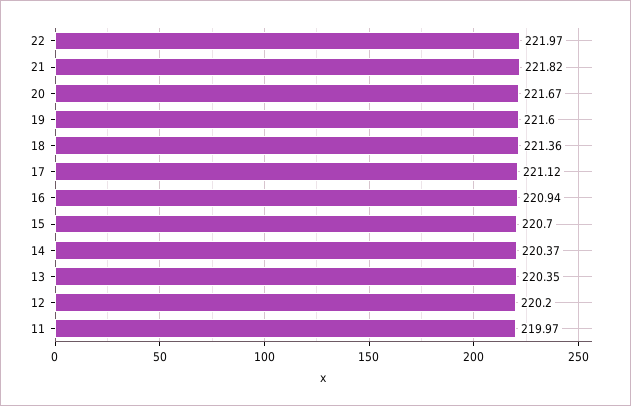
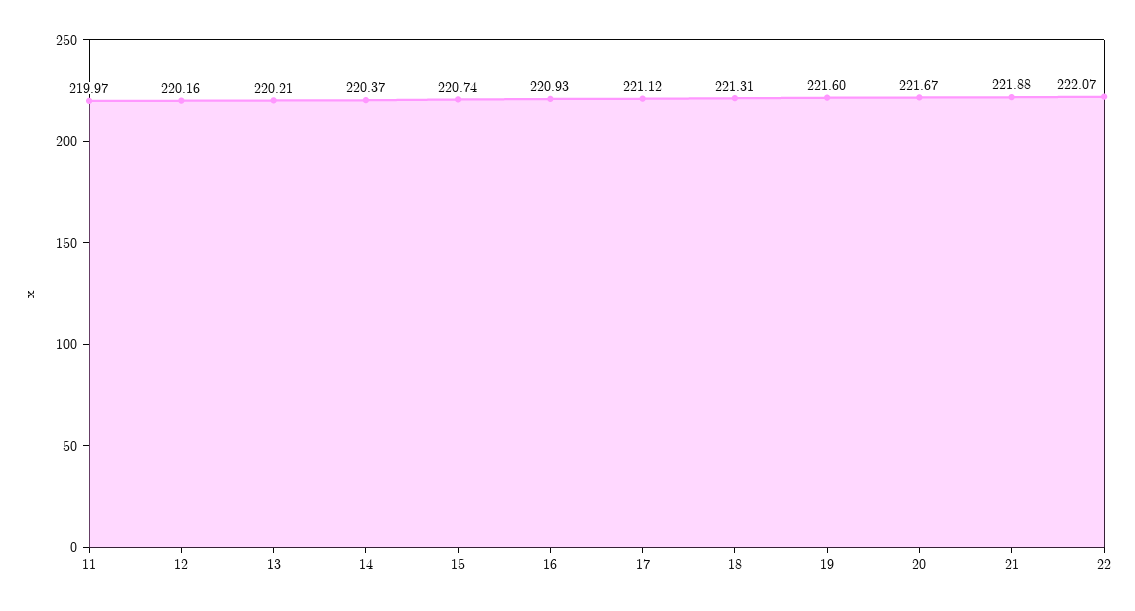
  {
-   "22": 221.97,
+   "22": 222.07,
-   "21": 221.82,
+   "21": 221.88,
    "20": 221.67,
    "19": 221.6,
-   "18": 221.36,
+   "18": 221.31,
    "17": 221.12,
-   "16": 220.94,
+   "16": 220.93,
-   "15": 220.7,
+   "15": 220.74,
    "14": 220.37,
-   "13": 220.35,
+   "13": 220.21,
-   "12": 220.2,
+   "12": 220.16,
    "11": 219.97
  }

